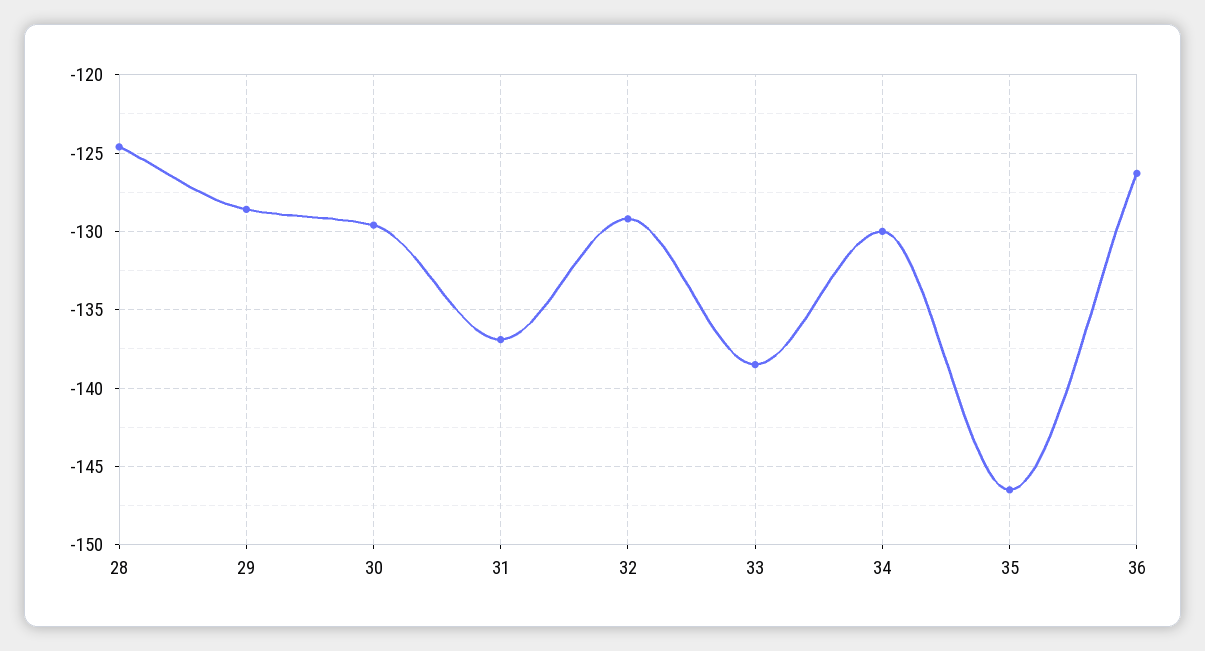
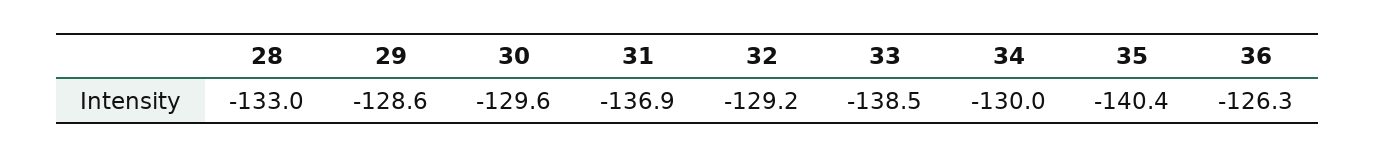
  {
-   "28": -124.5,
+   "28": -133,
    "29": -128.6,
    "30": -129.6,
    "31": -136.9,
    "32": -129.2,
    "33": -138.5,
    "34": -130,
-   "35": -146.5,
+   "35": -140.4,
    "36": -126.3
  }

